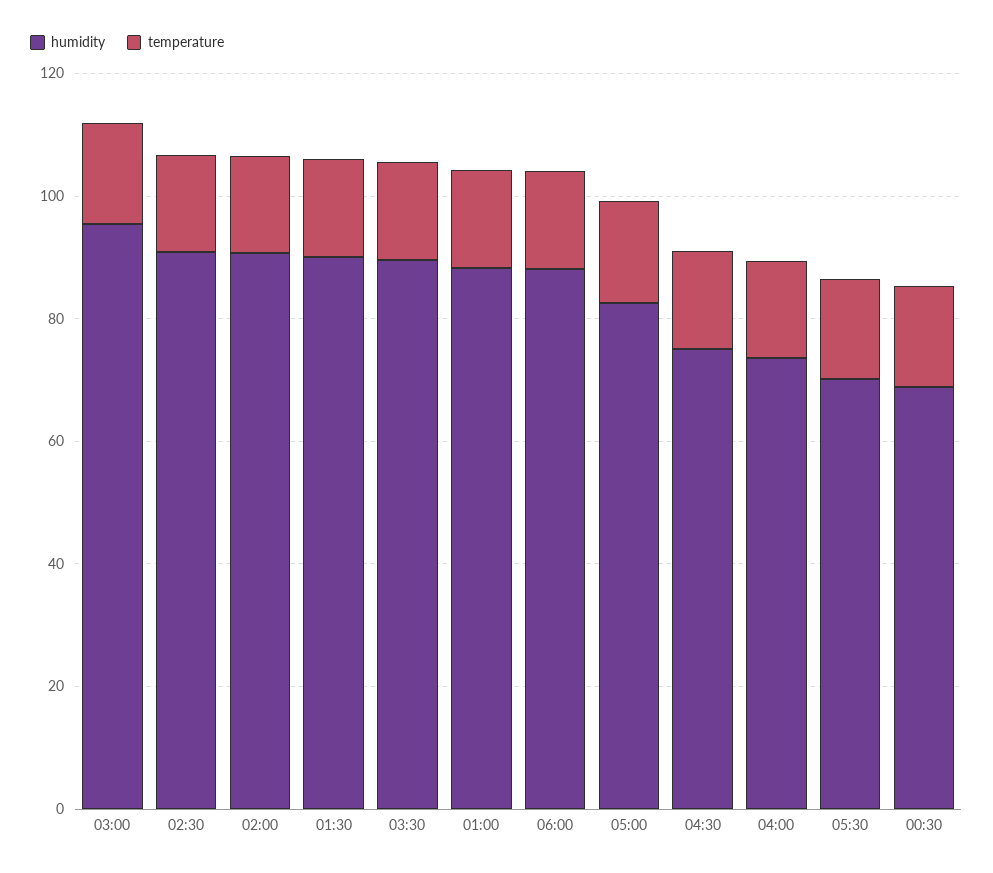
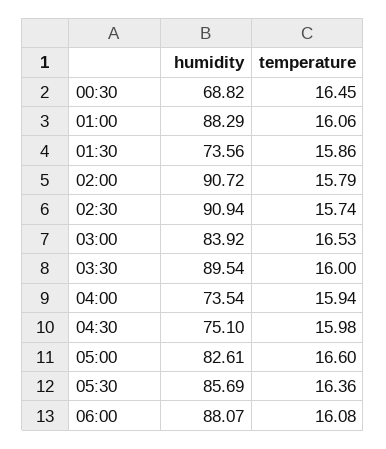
  {
    "humidity": {
-     "03:00": 95,
+     "03:00": 83.92,
      "02:30": 90.94,
      "02:00": 90.72,
-     "01:30": 90,
+     "01:30": 73.56,
      "03:30": 89.54,
      "01:00": 88.29,
      "06:00": 88.07,
      "05:00": 82.61,
      "04:30": 75.1,
      "04:00": 73.54,
-     "05:30": 70,
+     "05:30": 85.69,
      "00:30": 68.82
    },
    "temperature": {
      "03:00": 16.53,
      "02:30": 15.74,
      "02:00": 15.79,
      "01:30": 15.86,
      "03:30": 16,
      "01:00": 16.06,
      "06:00": 16.08,
      "05:00": 16.6,
      "04:30": 15.98,
      "04:00": 15.94,
      "05:30": 16.36,
      "00:30": 16.45
    }
  }

